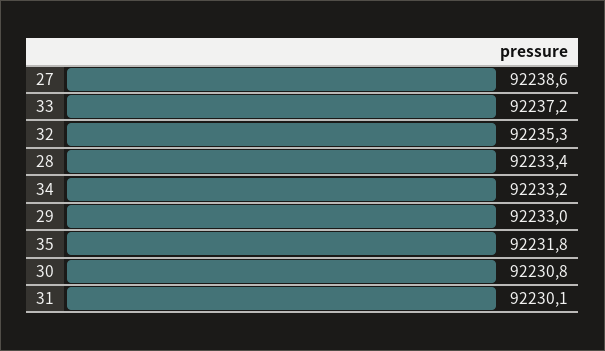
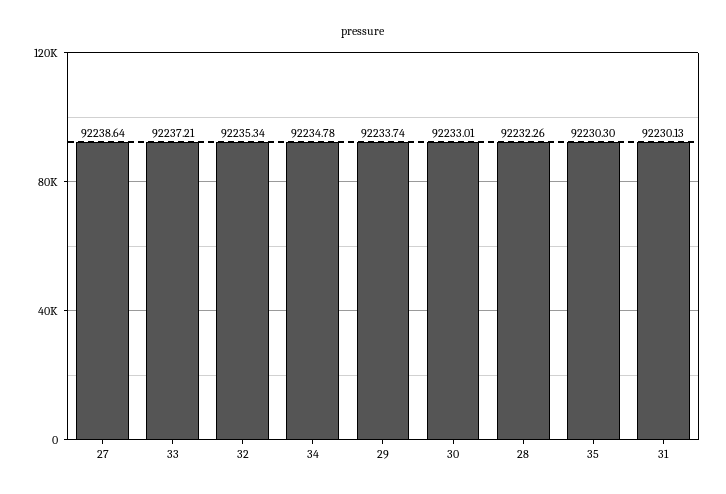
  {
    "27": 92238.64,
    "33": 92237.21,
    "32": 92235.34,
-   "28": 92233.4,
+   "28": 92232.26,
-   "34": 92233.2,
+   "34": 92234.78,
-   "29": 92233,
+   "29": 92233.74,
-   "35": 92231.8,
+   "35": 92230.3,
-   "30": 92230.8,
+   "30": 92233.01,
    "31": 92230.13
  }

